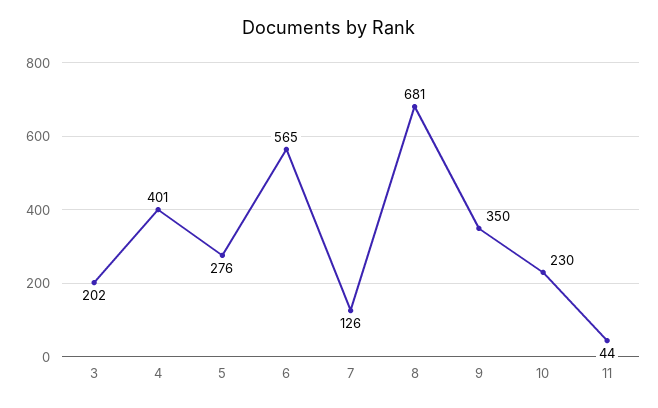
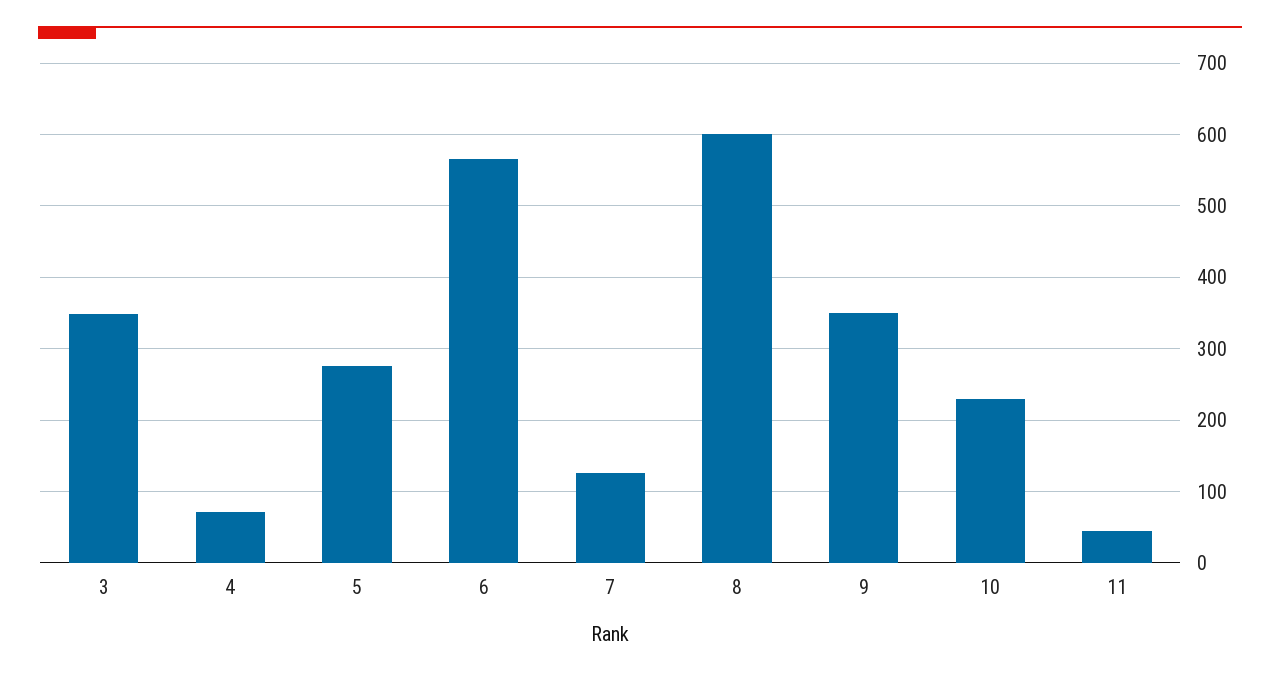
  {
-   "3": 202,
+   "3": 350,
-   "4": 401,
+   "4": 70,
    "5": 276,
    "6": 565,
    "7": 126,
-   "8": 681,
+   "8": 600,
    "9": 350,
    "10": 230,
    "11": 44
  }

